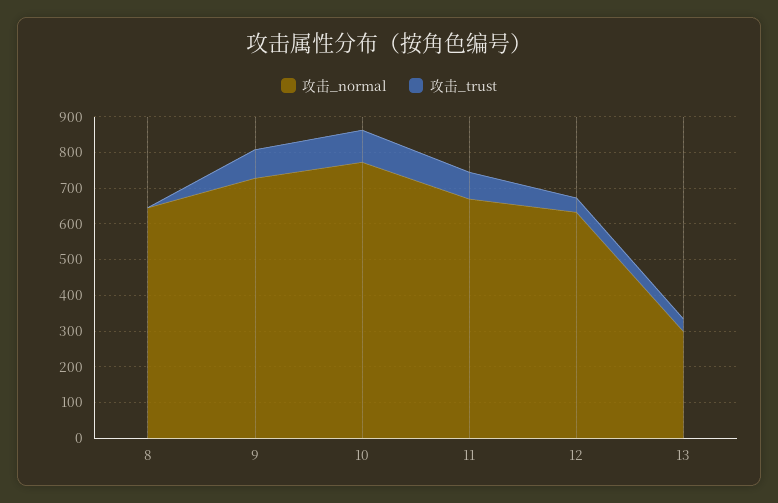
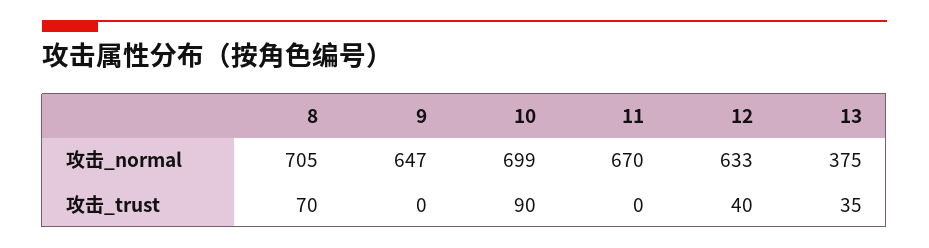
  {
    "攻击_normal": {
-     "8": 650,
+     "8": 705,
-     "9": 725,
+     "9": 647,
-     "10": 775,
+     "10": 699,
      "11": 670,
      "12": 633,
-     "13": 300
+     "13": 375
    },
    "攻击_trust": {
-     "8": 0,
+     "8": 70,
-     "9": 75,
+     "9": 0,
      "10": 90,
-     "11": 75,
+     "11": 0,
      "12": 40,
      "13": 35
    }
  }

